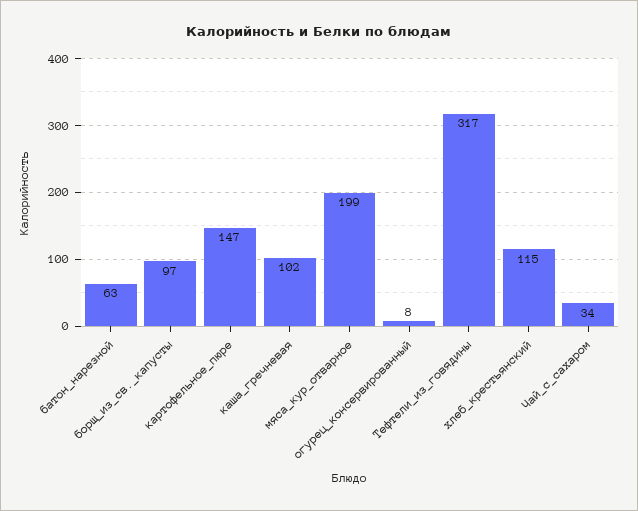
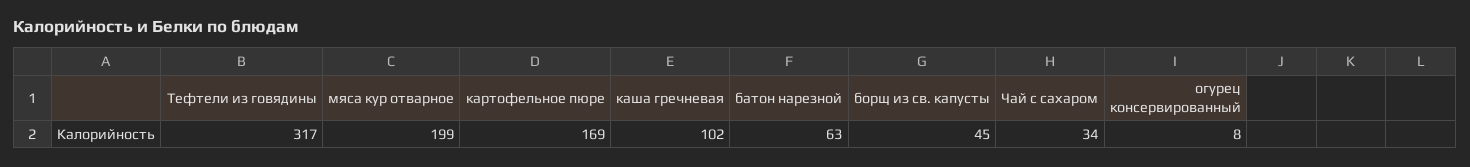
  {
    "батон_нарезной": 63,
-   "борщ_из_св._капусты": 97,
+   "борщ_из_св._капусты": 45,
-   "картофельное_пюре": 147,
+   "картофельное_пюре": 169,
    "каша_гречневая": 102,
    "мяса_кур_отварное": 199,
    "огурец_консервированный": 8,
    "Тефтели_из_говядины": 317,
-   "хлеб_крестьянский": 115,
    "Чай_с_сахаром": 34
  }

